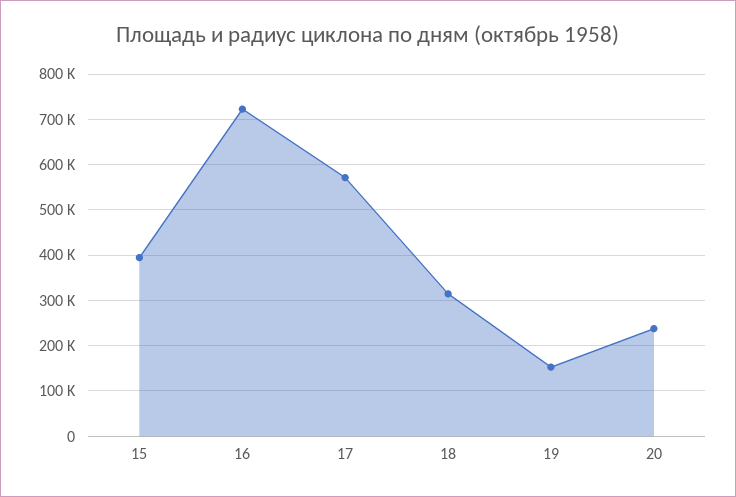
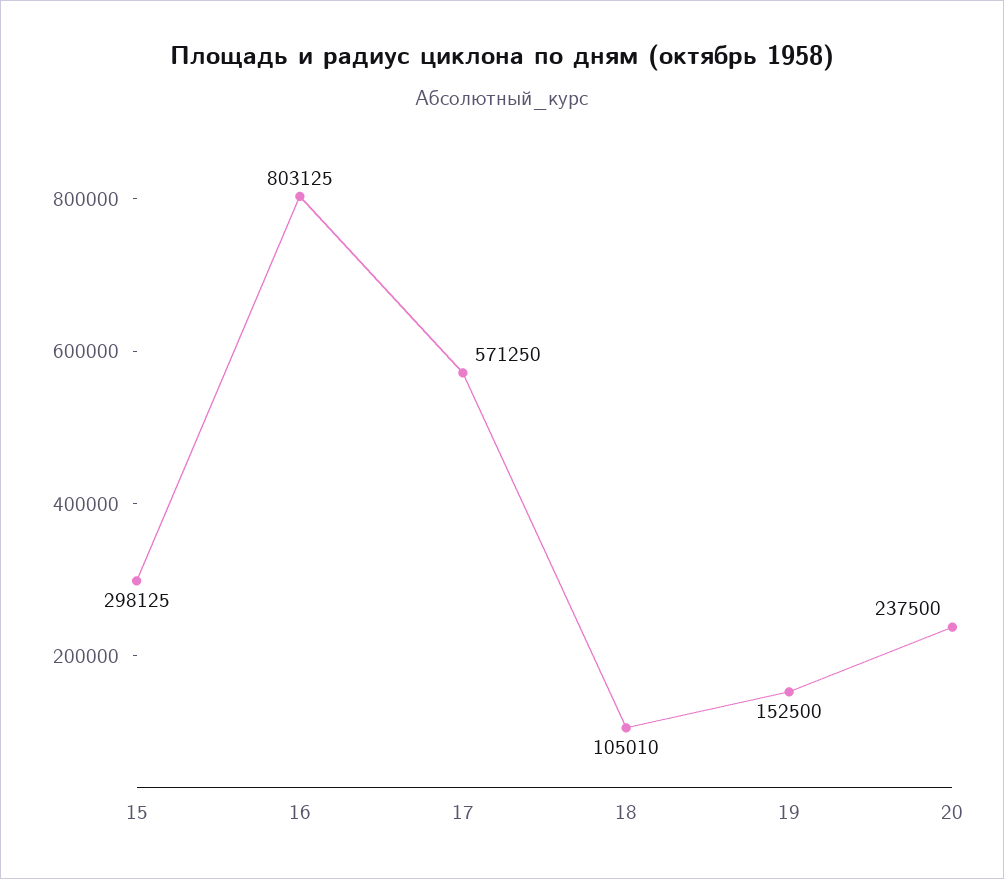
  {
-   "15": 400000,
+   "15": 298125,
-   "16": 720000,
+   "16": 803125,
    "17": 571250,
-   "18": 320000,
+   "18": 105010,
    "19": 152500,
    "20": 237500
  }

